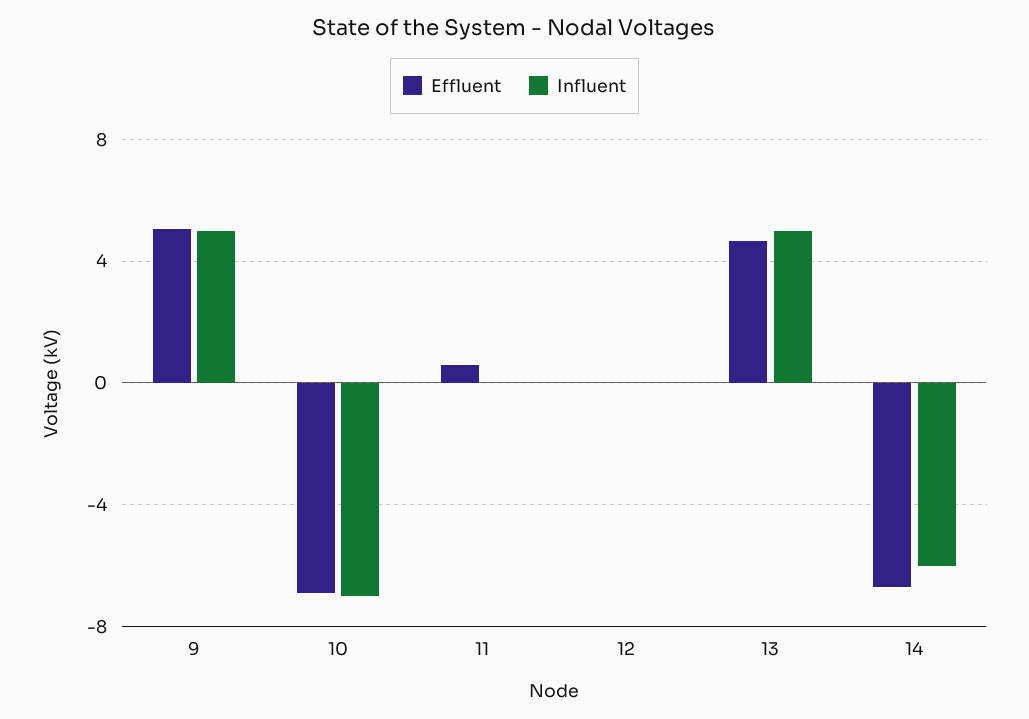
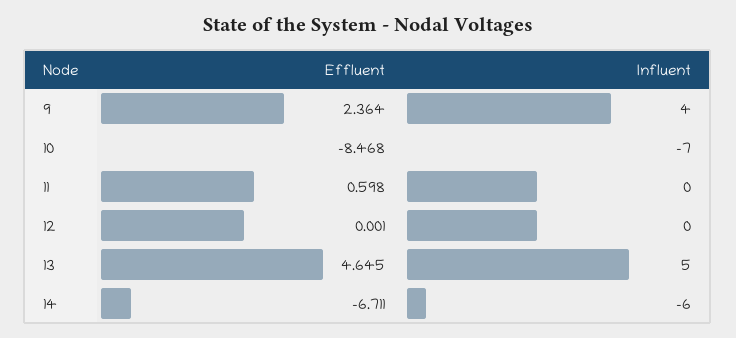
  {
    "Effluent": {
-     "9": 5,
+     "9": 2.364,
-     "10": -7,
+     "10": -8.468,
      "11": 0.598,
      "12": 0.001,
      "13": 4.645,
      "14": -6.711
    },
    "Influent": {
-     "9": 5,
+     "9": 4,
      "10": -7,
      "11": 0,
      "12": 0,
      "13": 5,
      "14": -6
    }
  }

